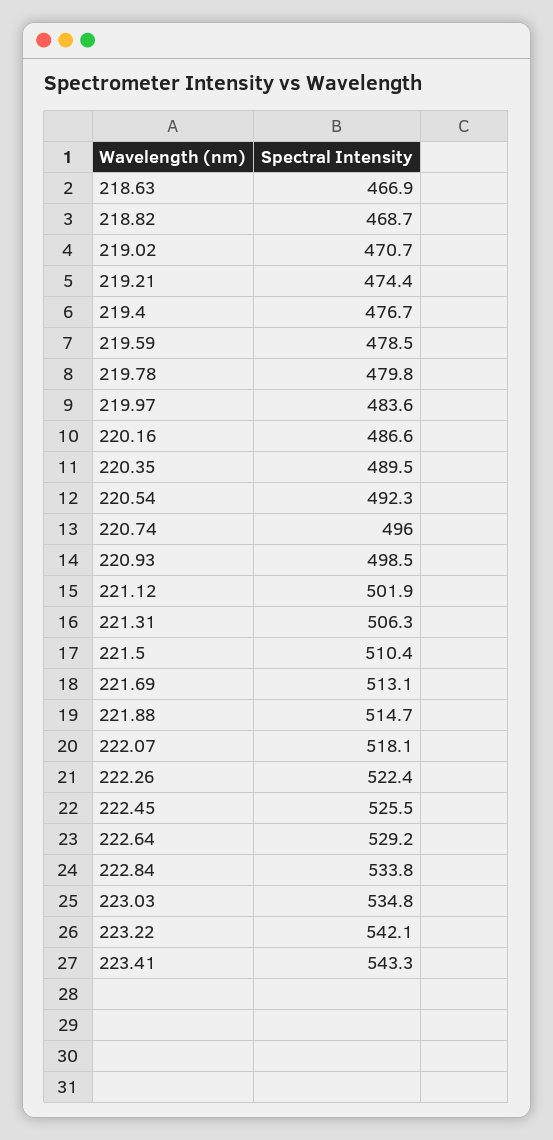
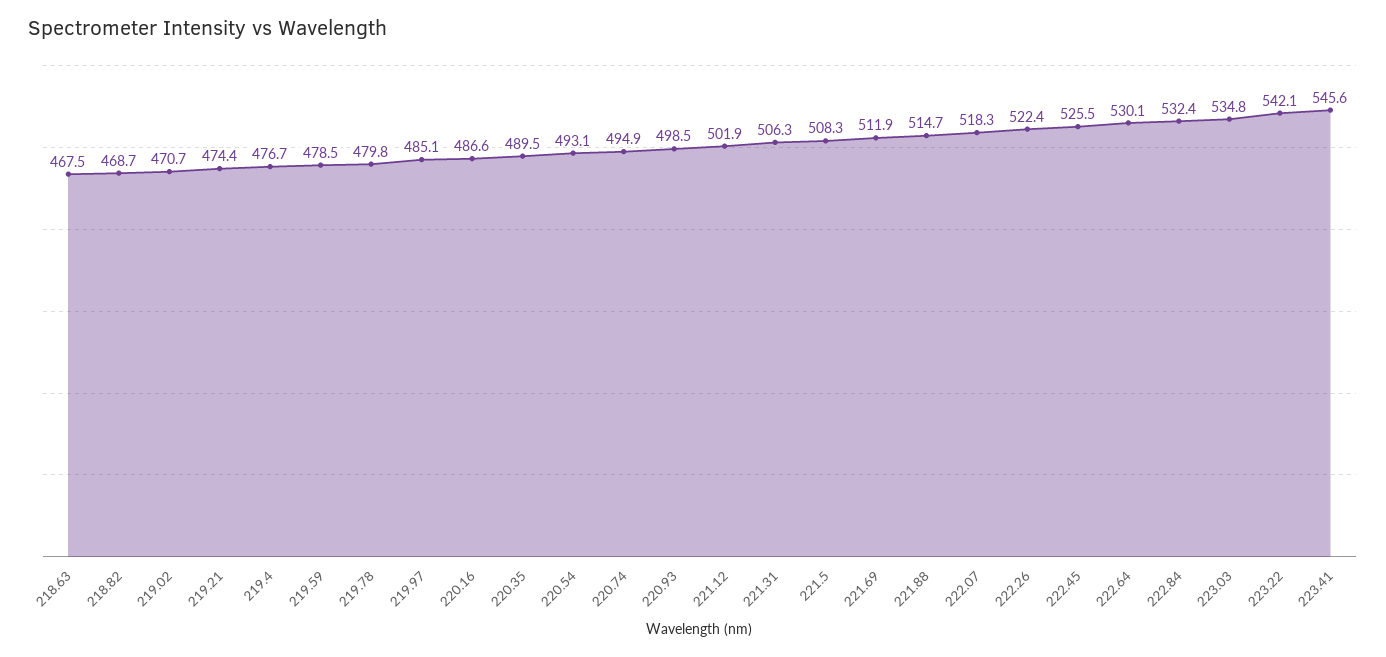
  {
-   "218.63": 466.9,
+   "218.63": 467.5,
    "218.82": 468.7,
    "219.02": 470.7,
    "219.21": 474.4,
    "219.4": 476.7,
    "219.59": 478.5,
    "219.78": 479.8,
-   "219.97": 483.6,
+   "219.97": 485.1,
    "220.16": 486.6,
    "220.35": 489.5,
-   "220.54": 492.3,
+   "220.54": 493.1,
-   "220.74": 496,
+   "220.74": 494.9,
    "220.93": 498.5,
    "221.12": 501.9,
    "221.31": 506.3,
-   "221.5": 510.4,
+   "221.5": 508.3,
-   "221.69": 513.1,
+   "221.69": 511.9,
    "221.88": 514.7,
-   "222.07": 518.1,
+   "222.07": 518.3,
    "222.26": 522.4,
    "222.45": 525.5,
-   "222.64": 529.2,
+   "222.64": 530.1,
-   "222.84": 533.8,
+   "222.84": 532.4,
    "223.03": 534.8,
    "223.22": 542.1,
-   "223.41": 543.3
+   "223.41": 545.6
  }

